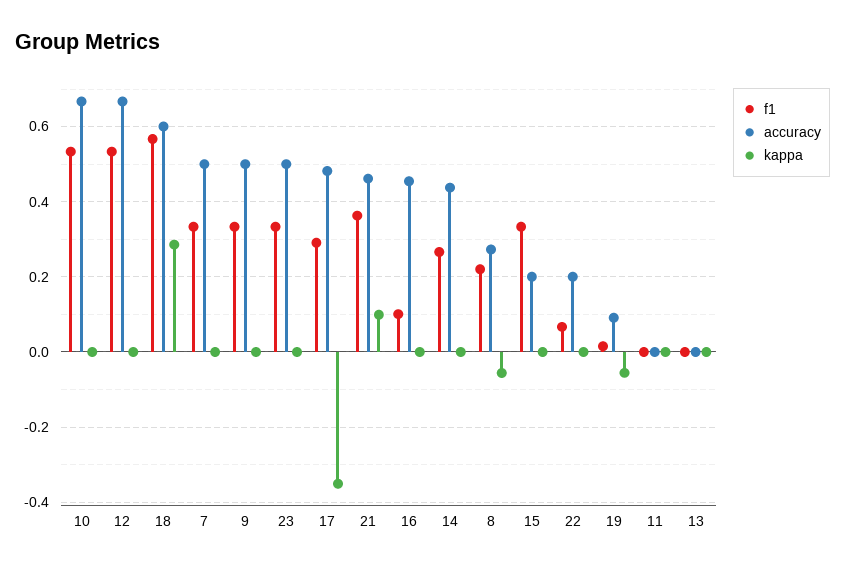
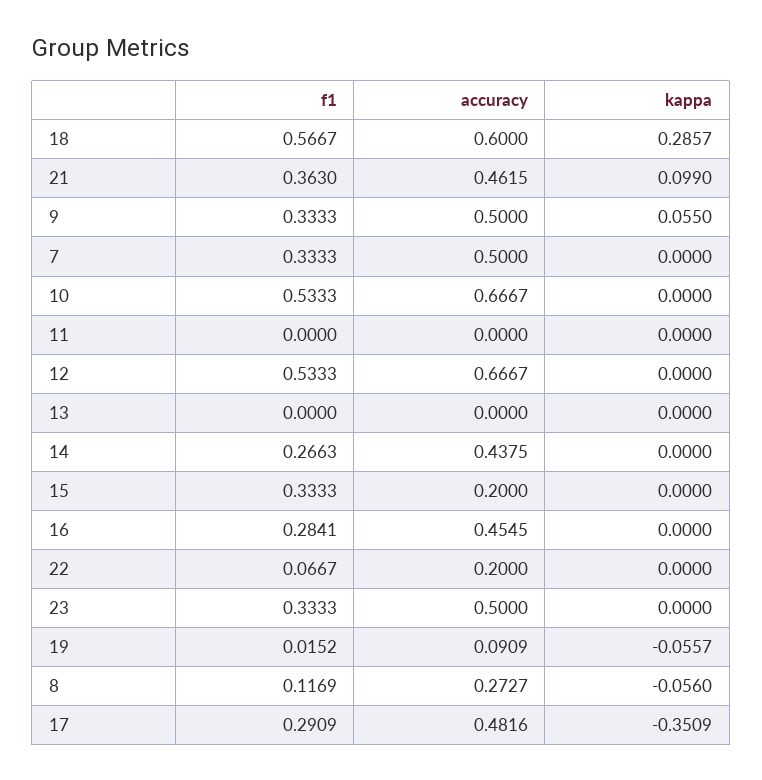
  {
    "f1": {
      "10": 0.5333,
      "12": 0.5333,
      "18": 0.5667,
      "7": 0.3333,
      "9": 0.3333,
      "23": 0.3333,
      "17": 0.2909,
      "21": 0.363,
-     "16": 0.1,
+     "16": 0.2841,
      "14": 0.2663,
-     "8": 0.22,
+     "8": 0.1169,
      "15": 0.3333,
      "22": 0.0667,
      "19": 0.0152,
      "11": 0,
      "13": 0
    },
    "accuracy": {
      "10": 0.6667,
      "12": 0.6667,
      "18": 0.6,
      "7": 0.5,
      "9": 0.5,
      "23": 0.5,
      "17": 0.4816,
      "21": 0.4615,
      "16": 0.4545,
      "14": 0.4375,
      "8": 0.2727,
      "15": 0.2,
      "22": 0.2,
      "19": 0.0909,
      "11": 0,
      "13": 0
    },
    "kappa": {
      "10": 0,
      "12": 0,
      "18": 0.2857,
      "7": 0,
-     "9": 0,
+     "9": 0.055,
      "23": 0,
      "17": -0.3509,
      "21": 0.099,
      "16": 0,
      "14": 0,
      "8": -0.056,
      "15": 0,
      "22": 0,
      "19": -0.0557,
      "11": 0,
      "13": 0
    }
  }

